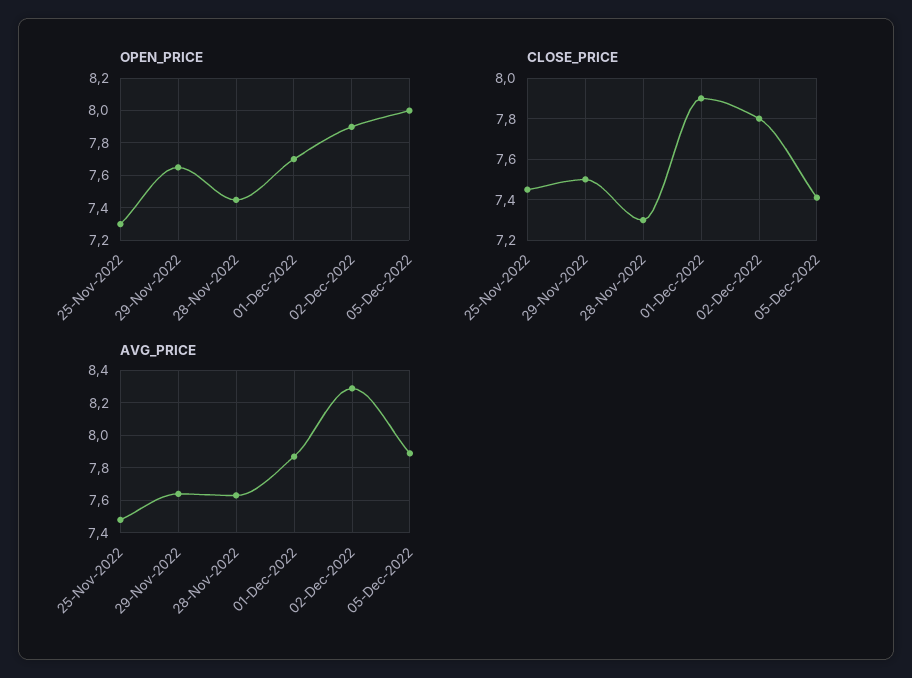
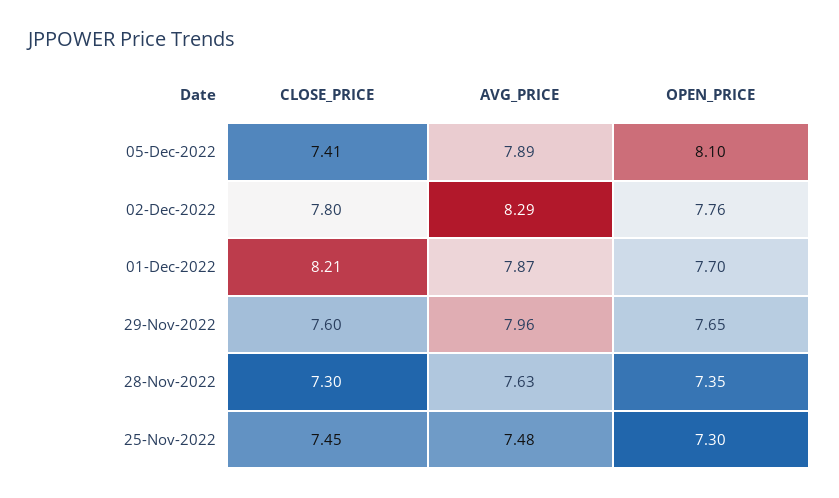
  {
    "OPEN_PRICE": {
      "25-Nov-2022": 7.3,
      "29-Nov-2022": 7.65,
-     "28-Nov-2022": 7.45,
+     "28-Nov-2022": 7.35,
      "01-Dec-2022": 7.7,
-     "02-Dec-2022": 7.9,
+     "02-Dec-2022": 7.76,
-     "05-Dec-2022": 8
+     "05-Dec-2022": 8.1
    },
    "CLOSE_PRICE": {
      "25-Nov-2022": 7.45,
-     "29-Nov-2022": 7.5,
+     "29-Nov-2022": 7.6,
      "28-Nov-2022": 7.3,
-     "01-Dec-2022": 7.9,
+     "01-Dec-2022": 8.21,
      "02-Dec-2022": 7.8,
      "05-Dec-2022": 7.41
    },
    "AVG_PRICE": {
      "25-Nov-2022": 7.48,
-     "29-Nov-2022": 7.65,
+     "29-Nov-2022": 7.96,
      "28-Nov-2022": 7.63,
      "01-Dec-2022": 7.87,
      "02-Dec-2022": 8.29,
      "05-Dec-2022": 7.89
    }
  }

